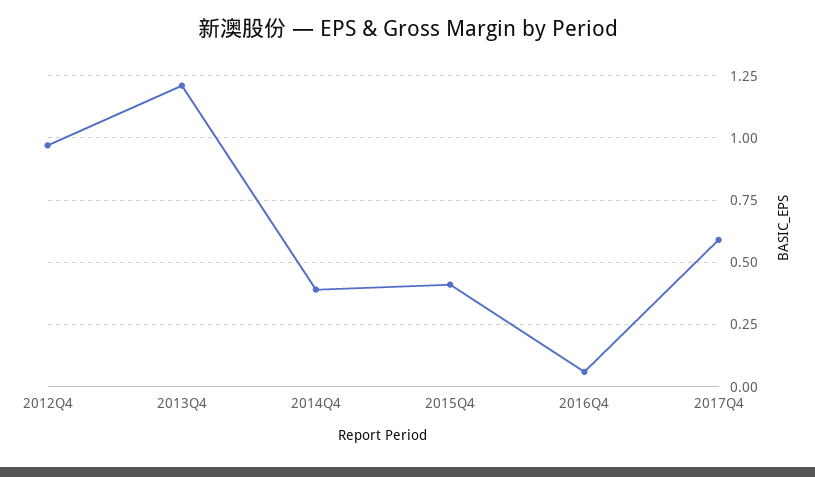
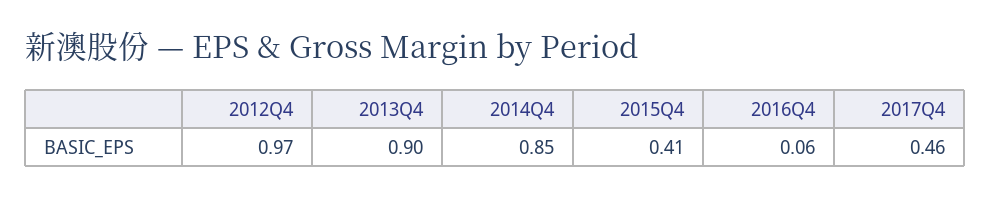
  {
    "2012Q4": 0.97,
-   "2013Q4": 1.2,
+   "2013Q4": 0.9,
-   "2014Q4": 0.4,
+   "2014Q4": 0.85,
    "2015Q4": 0.41,
    "2016Q4": 0.06,
-   "2017Q4": 0.6
+   "2017Q4": 0.46
  }

